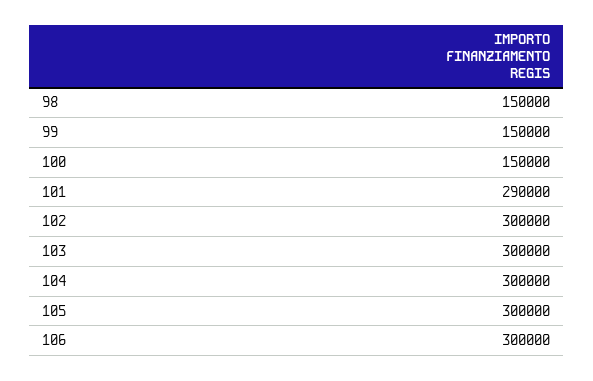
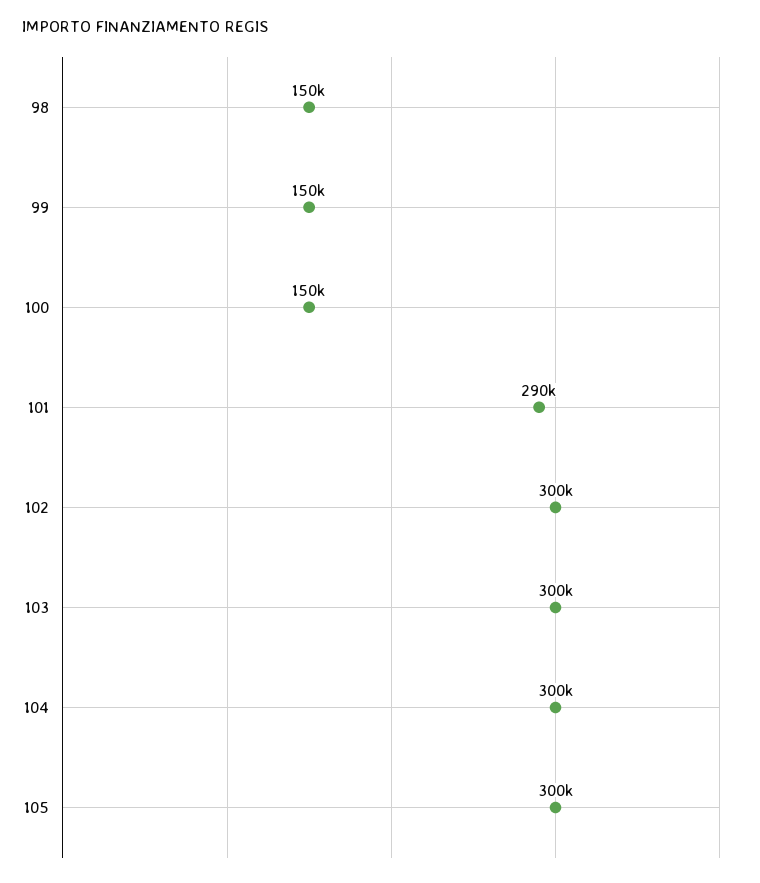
  {
    "98": 150000,
    "99": 150000,
    "100": 150000,
    "101": 290000,
    "102": 300000,
    "103": 300000,
    "104": 300000,
-   "105": 300000,
+   "105": 300000
-   "106": 300000
  }

